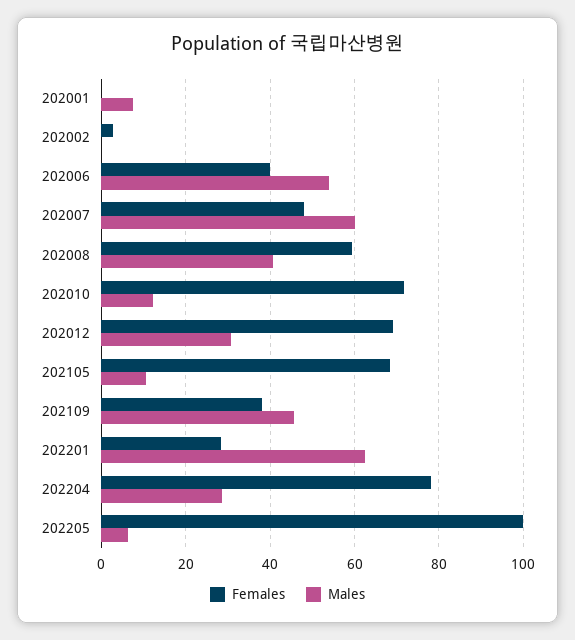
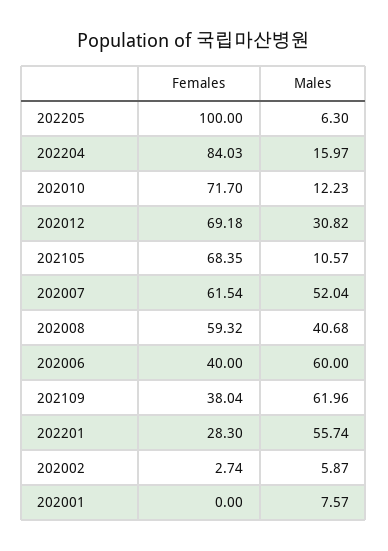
  {
    "Females": {
      "202001": 0,
      "202002": 2.74,
      "202006": 40,
-     "202007": 48,
+     "202007": 61.54,
      "202008": 59.32,
      "202010": 71.7,
      "202012": 69.18,
      "202105": 68.35,
      "202109": 38.04,
      "202201": 28.3,
-     "202204": 78,
+     "202204": 84.03,
      "202205": 100
    },
    "Males": {
      "202001": 7.57,
-     "202002": 0,
+     "202002": 5.87,
-     "202006": 54,
+     "202006": 60,
-     "202007": 60,
+     "202007": 52.04,
      "202008": 40.68,
      "202010": 12.23,
      "202012": 30.82,
      "202105": 10.57,
-     "202109": 46,
+     "202109": 61.96,
-     "202201": 62,
+     "202201": 55.74,
-     "202204": 28,
+     "202204": 15.97,
      "202205": 6.3
    }
  }

